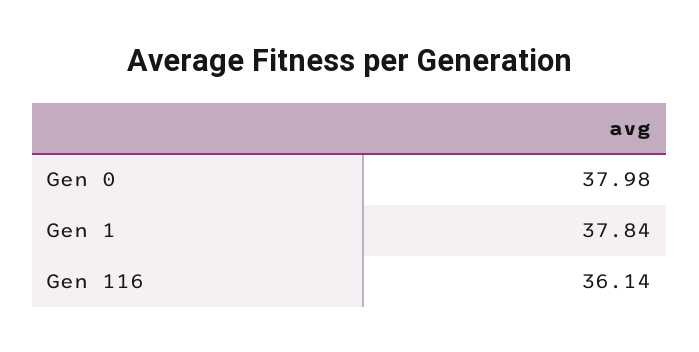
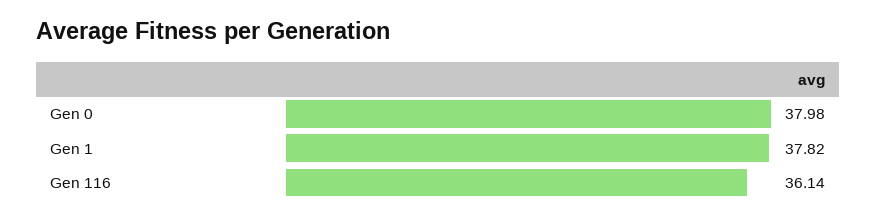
  {
    "Gen 0": 37.98,
-   "Gen 1": 37.84,
+   "Gen 1": 37.82,
    "Gen 116": 36.14
  }

